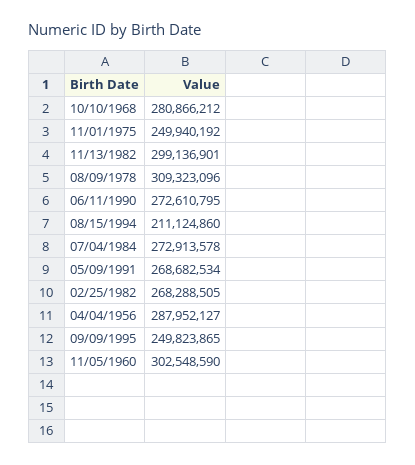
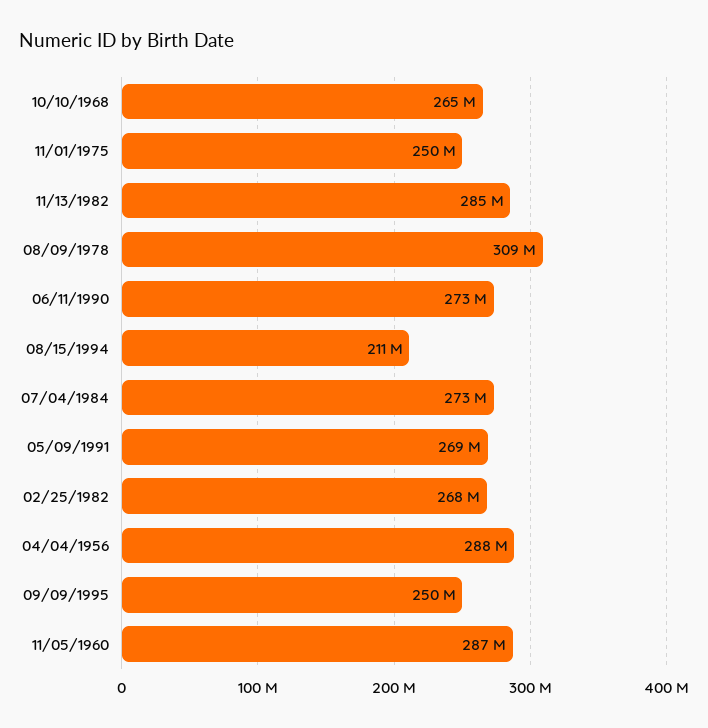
  {
-   "10/10/1968": 280866212,
+   "10/10/1968": 265000000,
    "11/01/1975": 249940192,
-   "11/13/1982": 299136901,
+   "11/13/1982": 285000000,
    "08/09/1978": 309323096,
    "06/11/1990": 272610795,
    "08/15/1994": 211124860,
    "07/04/1984": 272913578,
    "05/09/1991": 268682534,
    "02/25/1982": 268288505,
    "04/04/1956": 287952127,
    "09/09/1995": 249823865,
-   "11/05/1960": 302548590
+   "11/05/1960": 287000000
  }

